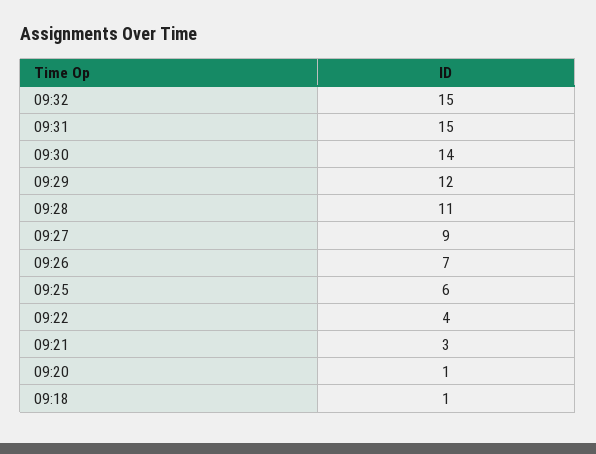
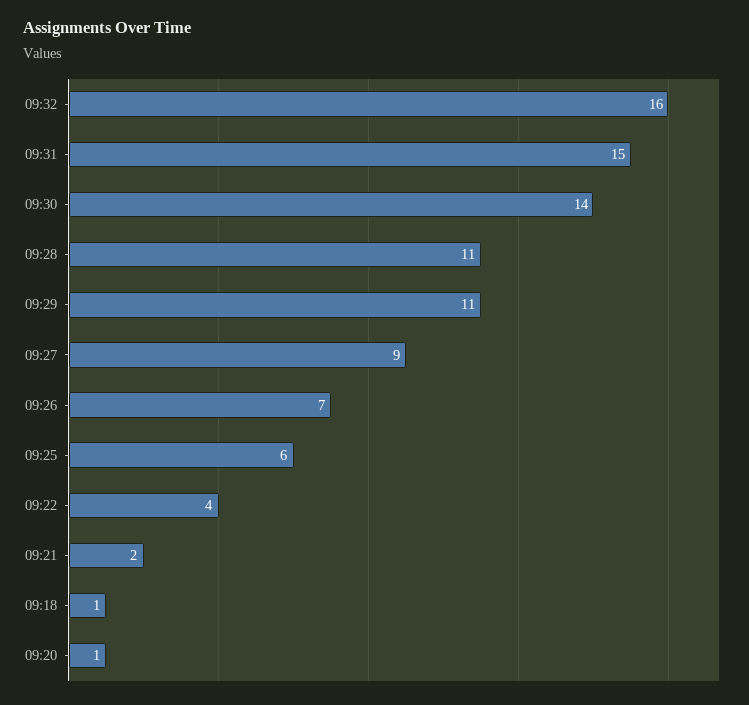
  {
-   "09:32": 15,
+   "09:32": 16,
    "09:31": 15,
    "09:30": 14,
-   "09:29": 12,
+   "09:29": 11,
    "09:28": 11,
    "09:27": 9,
    "09:26": 7,
    "09:25": 6,
    "09:22": 4,
-   "09:21": 3,
+   "09:21": 2,
    "09:20": 1,
    "09:18": 1
  }

